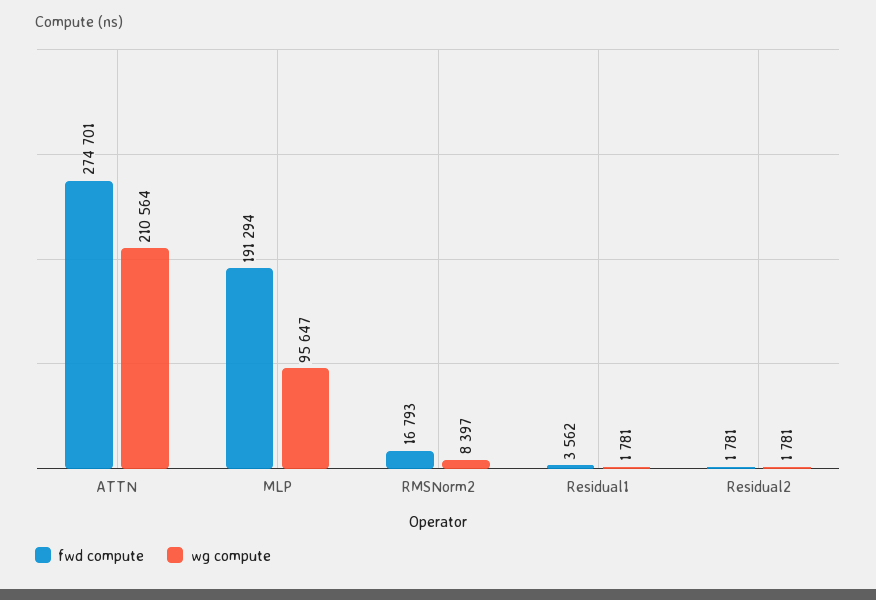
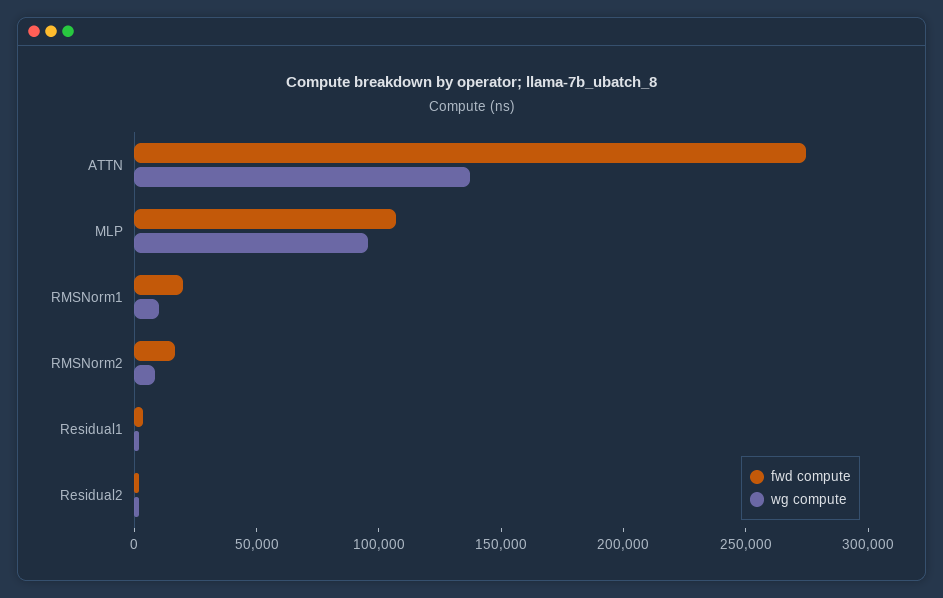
  {
    "fwd compute": {
      "ATTN": 274701,
-     "MLP": 191294,
+     "MLP": 110000,
      "RMSNorm2": 16793,
      "Residual1": 3562,
-     "Residual2": 1781
+     "Residual2": 1781,
+     "RMSNorm1": 20000
    },
    "wg compute": {
-     "ATTN": 210564,
+     "ATTN": 140000,
      "MLP": 95647,
      "RMSNorm2": 8397,
      "Residual1": 1781,
-     "Residual2": 1781
+     "Residual2": 1781,
+     "RMSNorm1": 10000
    }
  }

